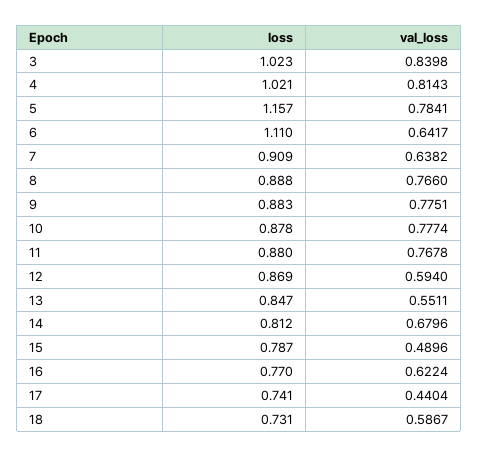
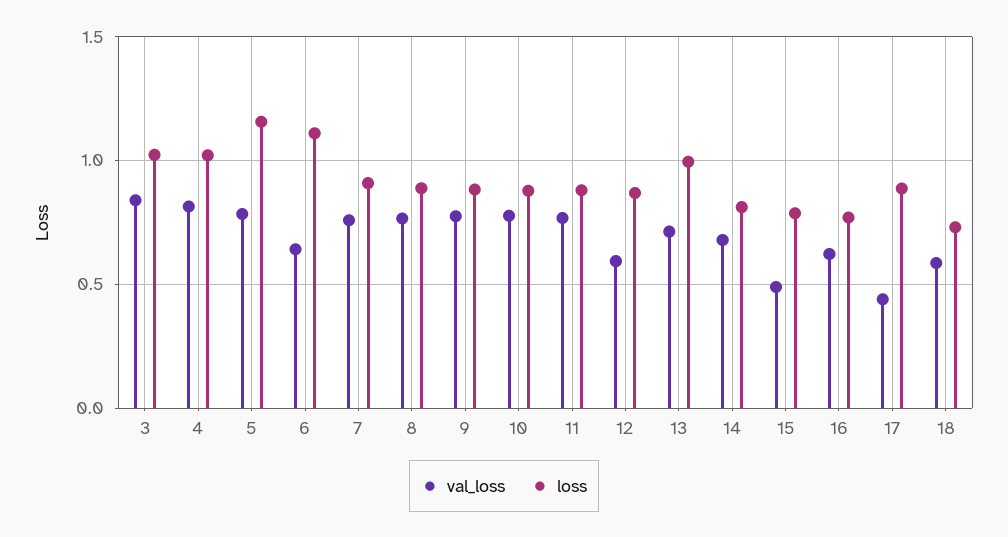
  {
    "loss": {
      "3": 1.023,
      "4": 1.021,
      "5": 1.157,
      "6": 1.11,
      "7": 0.909,
      "8": 0.888,
      "9": 0.883,
      "10": 0.878,
      "11": 0.88,
      "12": 0.869,
-     "13": 0.847,
+     "13": 1,
      "14": 0.812,
      "15": 0.787,
      "16": 0.77,
-     "17": 0.741,
+     "17": 0.9,
      "18": 0.731
    },
    "val_loss": {
      "3": 0.8398,
      "4": 0.8143,
      "5": 0.7841,
      "6": 0.6417,
-     "7": 0.6382,
+     "7": 0.75,
      "8": 0.766,
      "9": 0.7751,
      "10": 0.7774,
      "11": 0.7678,
      "12": 0.594,
-     "13": 0.5511,
+     "13": 0.7,
      "14": 0.6796,
      "15": 0.4896,
      "16": 0.6224,
      "17": 0.4404,
      "18": 0.5867
    }
  }

